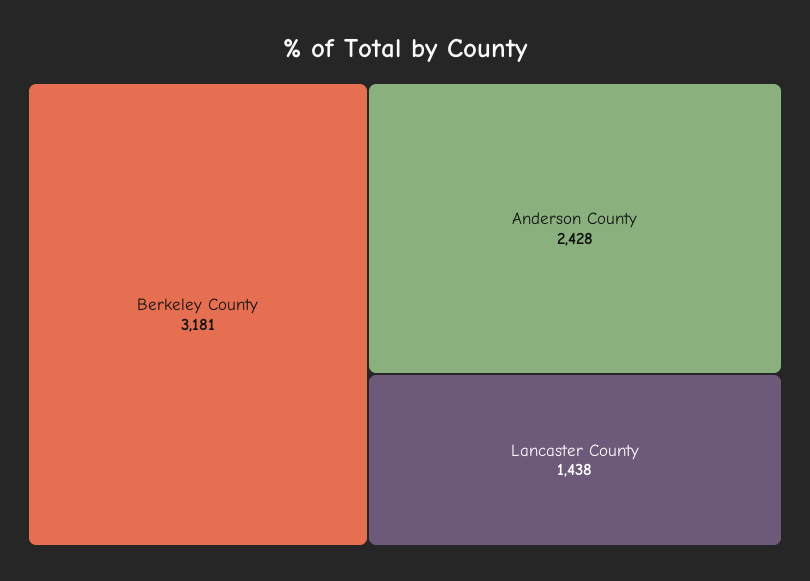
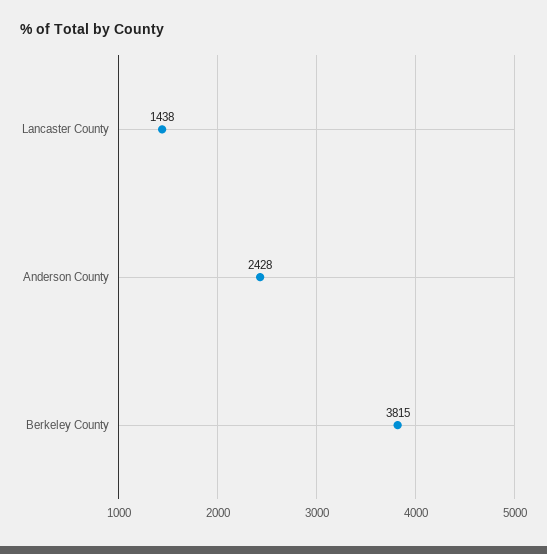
  {
-   "Berkeley County": 3181,
+   "Berkeley County": 3815,
    "Anderson County": 2428,
    "Lancaster County": 1438
  }

